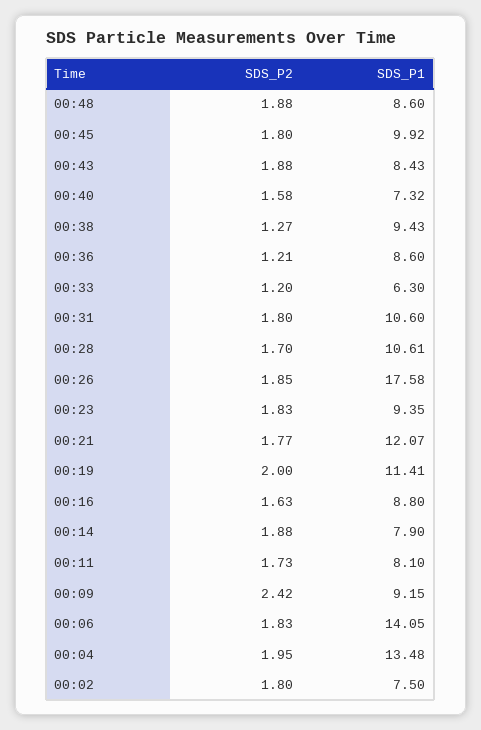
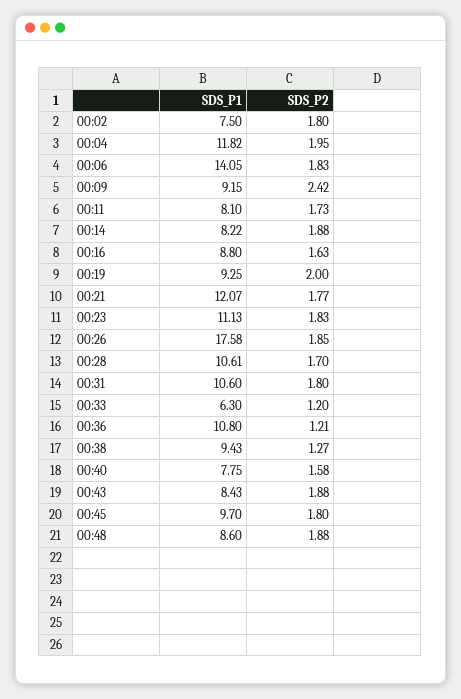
  {
    "SDS_P2": {
      "00:48": 1.88,
      "00:45": 1.8,
      "00:43": 1.88,
      "00:40": 1.58,
      "00:38": 1.27,
      "00:36": 1.21,
      "00:33": 1.2,
      "00:31": 1.8,
      "00:28": 1.7,
      "00:26": 1.85,
      "00:23": 1.83,
      "00:21": 1.77,
      "00:19": 2,
      "00:16": 1.63,
      "00:14": 1.88,
      "00:11": 1.73,
      "00:09": 2.42,
      "00:06": 1.83,
      "00:04": 1.95,
      "00:02": 1.8
    },
    "SDS_P1": {
      "00:48": 8.6,
-     "00:45": 9.92,
+     "00:45": 9.7,
      "00:43": 8.43,
-     "00:40": 7.32,
+     "00:40": 7.75,
      "00:38": 9.43,
-     "00:36": 8.6,
+     "00:36": 10.8,
      "00:33": 6.3,
      "00:31": 10.6,
      "00:28": 10.61,
      "00:26": 17.58,
-     "00:23": 9.35,
+     "00:23": 11.13,
      "00:21": 12.07,
-     "00:19": 11.41,
+     "00:19": 9.25,
      "00:16": 8.8,
-     "00:14": 7.9,
+     "00:14": 8.22,
      "00:11": 8.1,
      "00:09": 9.15,
      "00:06": 14.05,
-     "00:04": 13.48,
+     "00:04": 11.82,
      "00:02": 7.5
    }
  }

